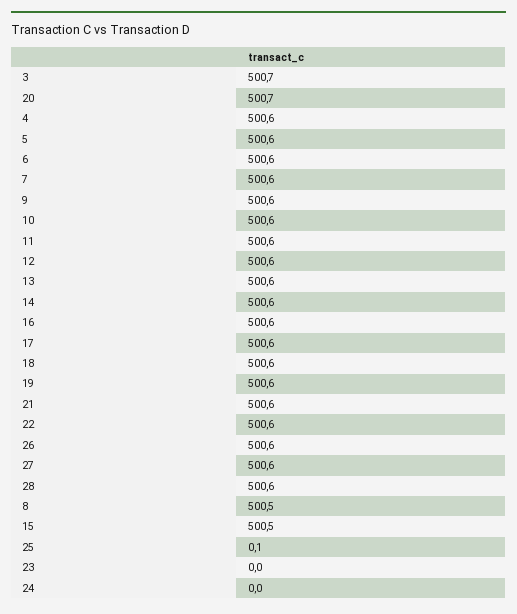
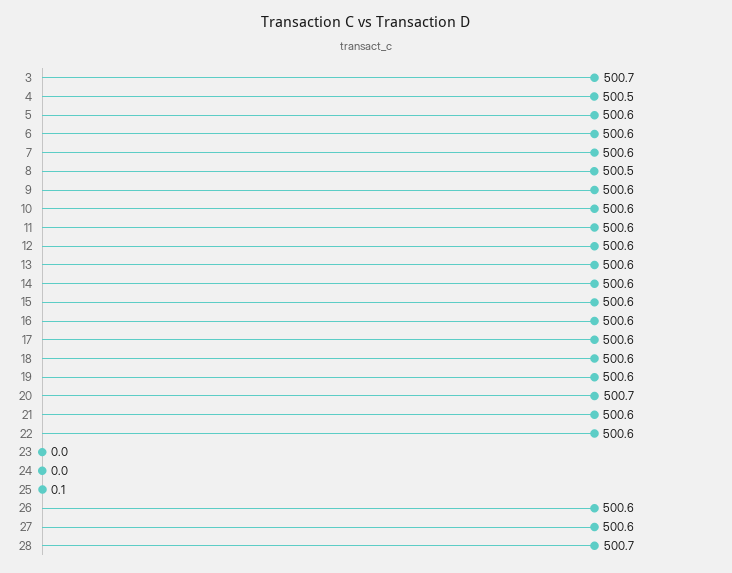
  {
    "3": 500.7,
    "20": 500.7,
-   "4": 500.6,
+   "4": 500.5,
    "5": 500.6,
    "6": 500.6,
    "7": 500.6,
    "9": 500.6,
    "10": 500.6,
    "11": 500.6,
    "12": 500.6,
    "13": 500.6,
    "14": 500.6,
    "16": 500.6,
    "17": 500.6,
    "18": 500.6,
    "19": 500.6,
    "21": 500.6,
    "22": 500.6,
    "26": 500.6,
    "27": 500.6,
-   "28": 500.6,
+   "28": 500.7,
    "8": 500.5,
-   "15": 500.5,
+   "15": 500.6,
    "25": 0.1,
    "23": 0,
    "24": 0
  }

